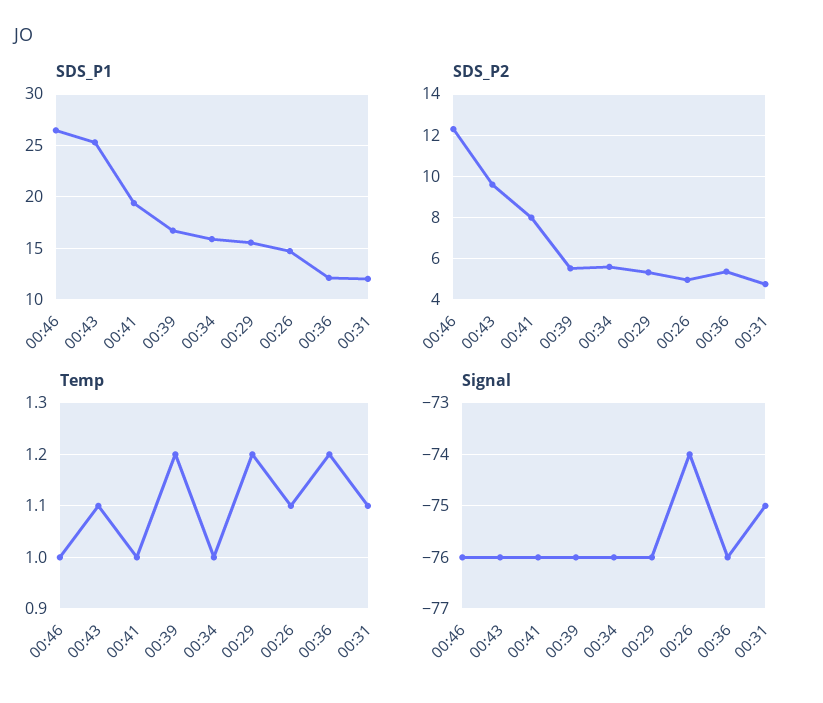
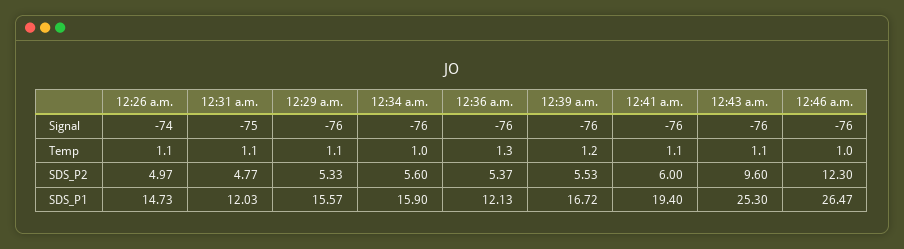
  {
    "SDS_P1": {
      "00:46": 26.47,
      "00:43": 25.3,
      "00:41": 19.4,
      "00:39": 16.72,
      "00:34": 15.9,
      "00:29": 15.57,
      "00:26": 14.73,
      "00:36": 12.13,
      "00:31": 12.03
    },
    "SDS_P2": {
      "00:46": 12.3,
      "00:43": 9.6,
-     "00:41": 8,
+     "00:41": 6,
      "00:39": 5.53,
      "00:34": 5.6,
      "00:29": 5.33,
      "00:26": 4.97,
      "00:36": 5.37,
      "00:31": 4.77
    },
    "Temp": {
      "00:46": 1,
      "00:43": 1.1,
-     "00:41": 1,
+     "00:41": 1.1,
      "00:39": 1.2,
      "00:34": 1,
-     "00:29": 1.2,
+     "00:29": 1.1,
      "00:26": 1.1,
-     "00:36": 1.2,
+     "00:36": 1.3,
      "00:31": 1.1
    },
    "Signal": {
      "00:46": -76,
      "00:43": -76,
      "00:41": -76,
      "00:39": -76,
      "00:34": -76,
      "00:29": -76,
      "00:26": -74,
      "00:36": -76,
      "00:31": -75
    }
  }

